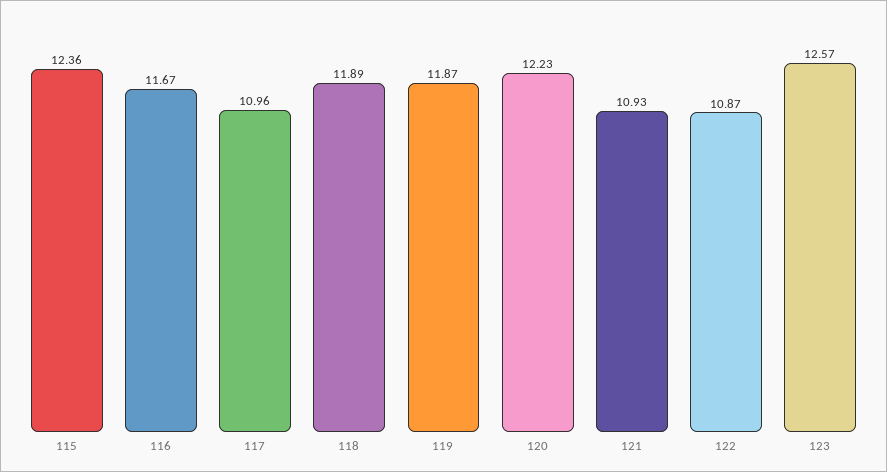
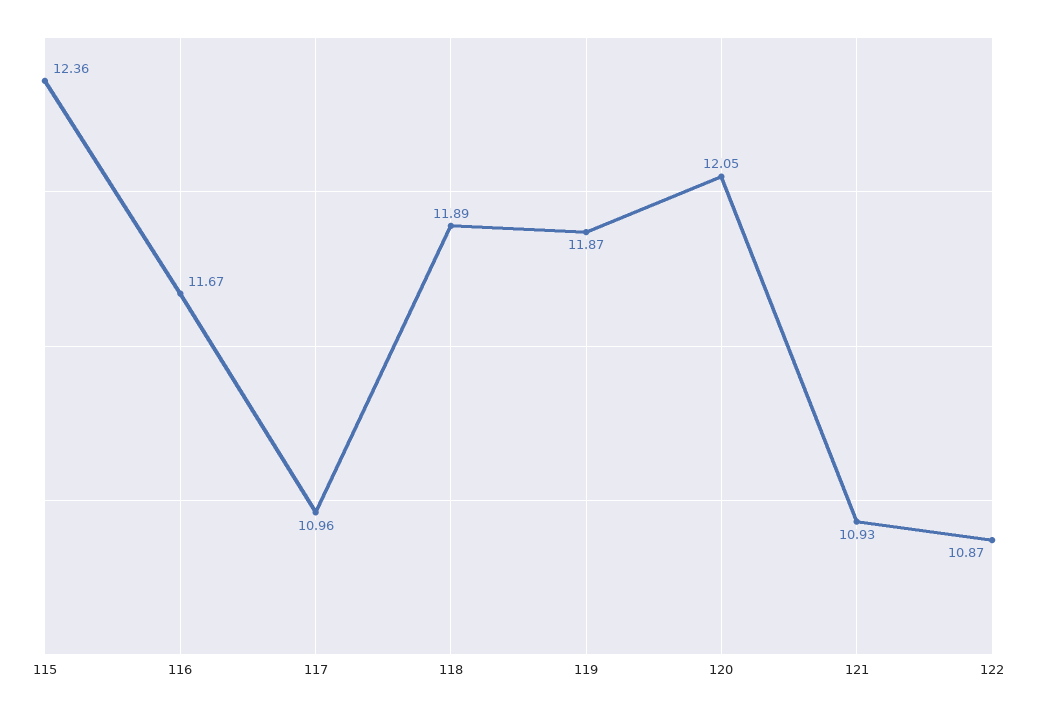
  {
    "115": 12.36,
    "116": 11.67,
    "117": 10.96,
    "118": 11.89,
    "119": 11.87,
-   "120": 12.23,
+   "120": 12.05,
    "121": 10.93,
-   "122": 10.87,
+   "122": 10.87
-   "123": 12.57
  }

